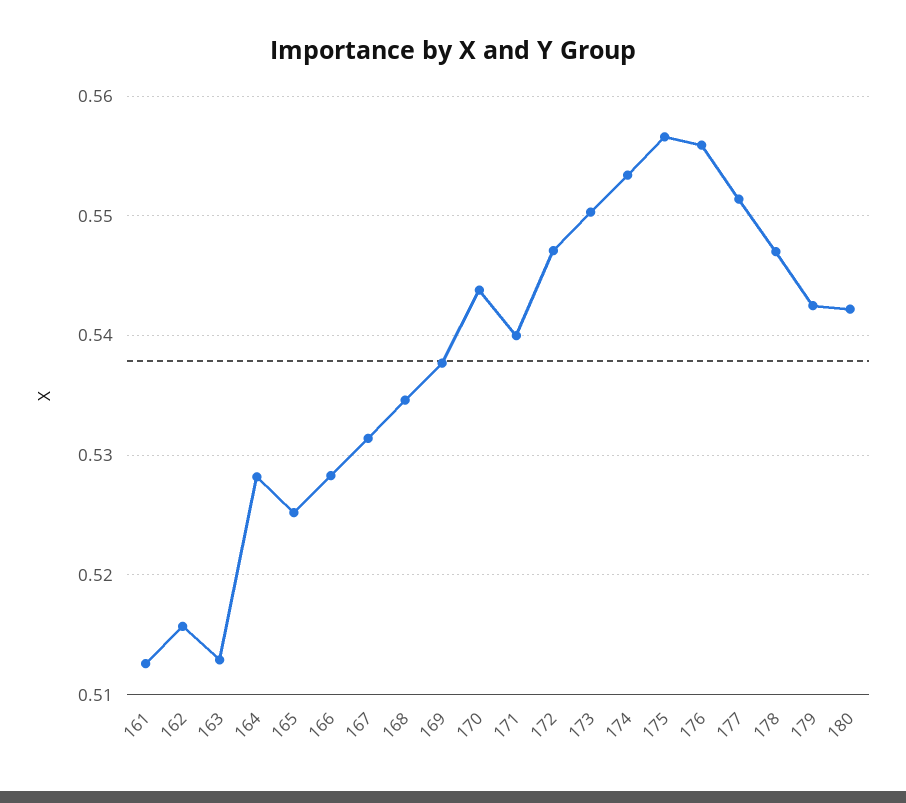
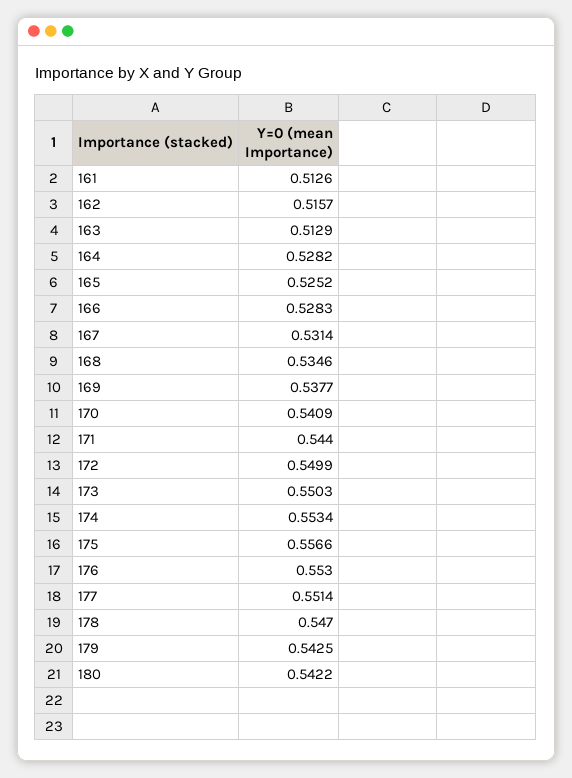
  {
    "161": 0.5126,
    "162": 0.5157,
    "163": 0.5129,
    "164": 0.5282,
    "165": 0.5252,
    "166": 0.5283,
    "167": 0.5314,
    "168": 0.5346,
    "169": 0.5377,
-   "170": 0.544,
+   "170": 0.5409,
-   "171": 0.54,
+   "171": 0.544,
-   "172": 0.547,
+   "172": 0.5499,
    "173": 0.5503,
    "174": 0.5534,
    "175": 0.5566,
-   "176": 0.556,
+   "176": 0.553,
    "177": 0.5514,
    "178": 0.547,
    "179": 0.5425,
    "180": 0.5422
  }

